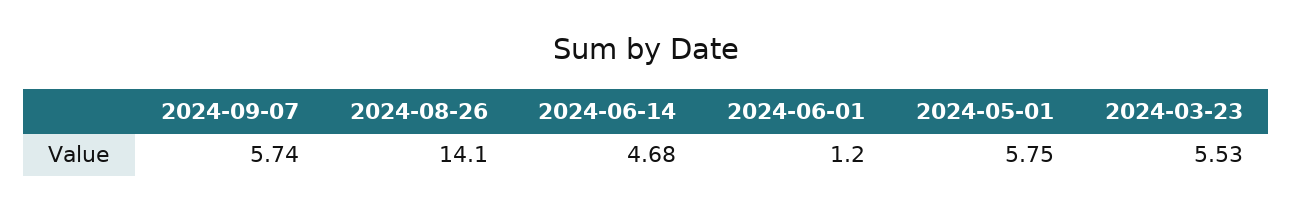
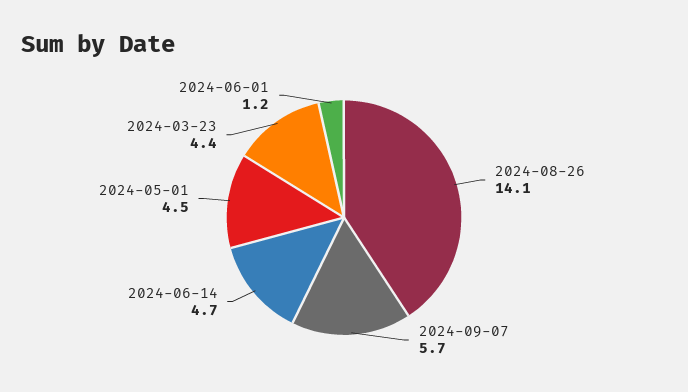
  {
    "2024-09-07": 5.74,
    "2024-08-26": 14.1,
    "2024-06-14": 4.68,
    "2024-06-01": 1.2,
-   "2024-05-01": 5.75,
+   "2024-05-01": 4.5,
-   "2024-03-23": 5.53
+   "2024-03-23": 4.4
  }

